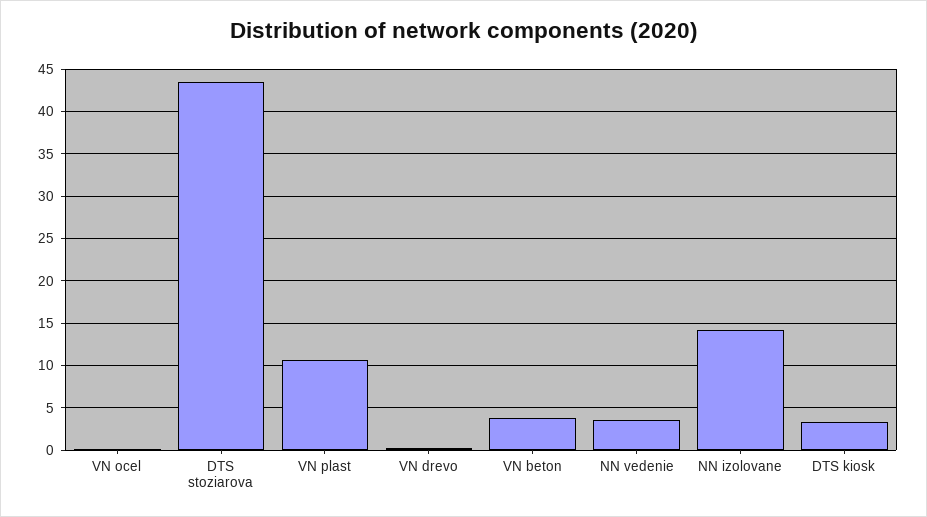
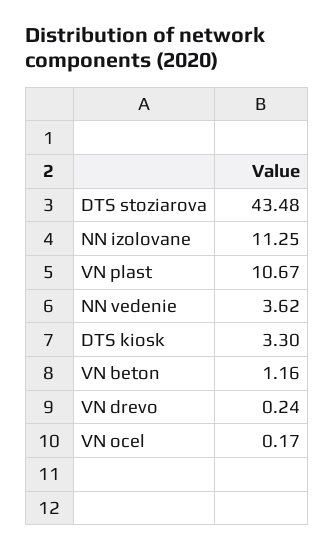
  {
    "VN ocel": 0.17,
    "DTS stoziarova": 43.48,
    "VN plast": 10.67,
    "VN drevo": 0.24,
-   "VN beton": 4,
+   "VN beton": 1.16,
    "NN vedenie": 3.62,
-   "NN izolovane": 14,
+   "NN izolovane": 11.25,
    "DTS kiosk": 3.3
  }

